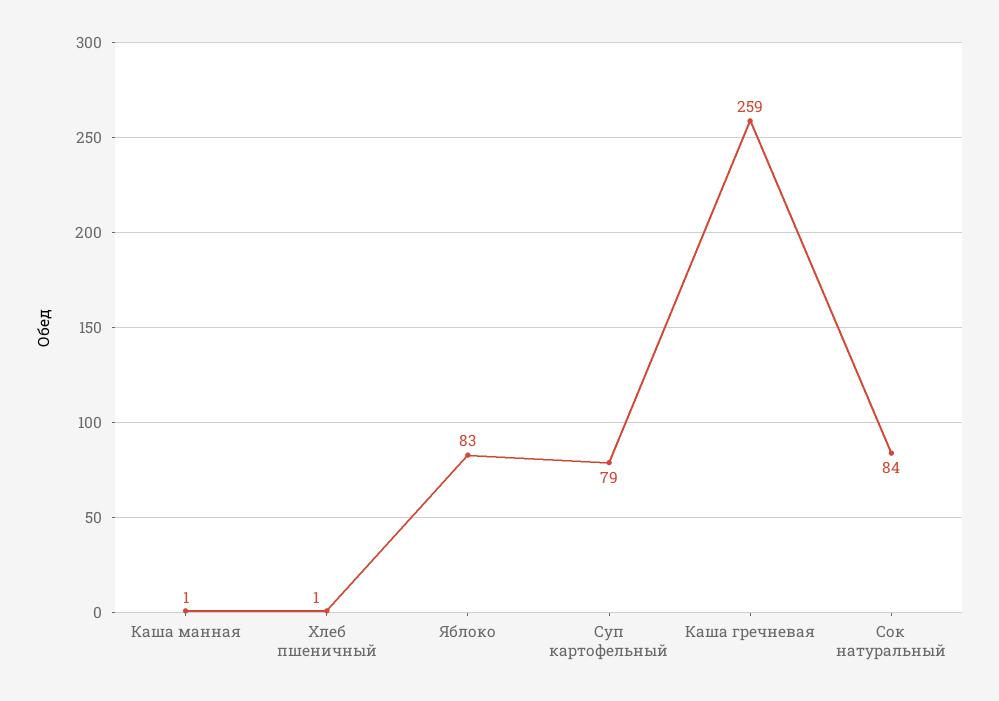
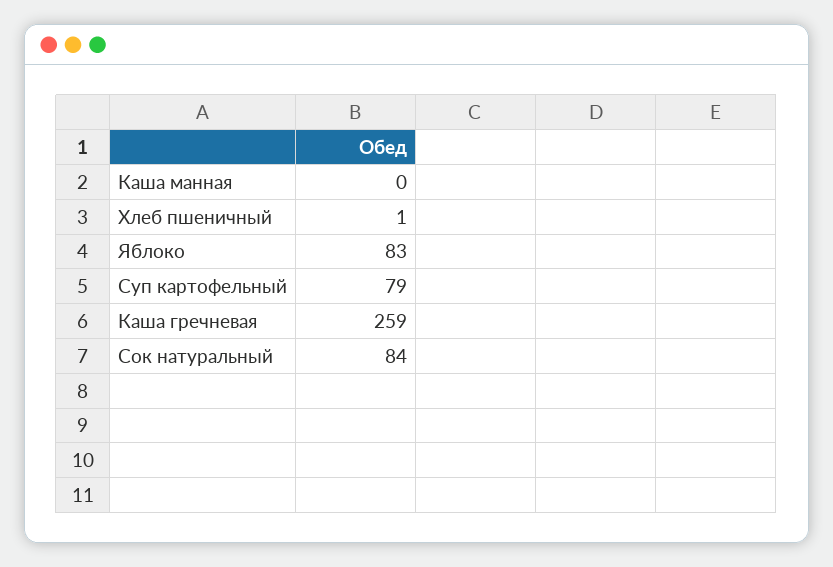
  {
-   "Каша манная": 1,
+   "Каша манная": 0,
    "Хлеб пшеничный": 1,
    "Яблоко": 83,
    "Суп картофельный": 79,
    "Каша гречневая": 259,
    "Сок натуральный": 84
  }

